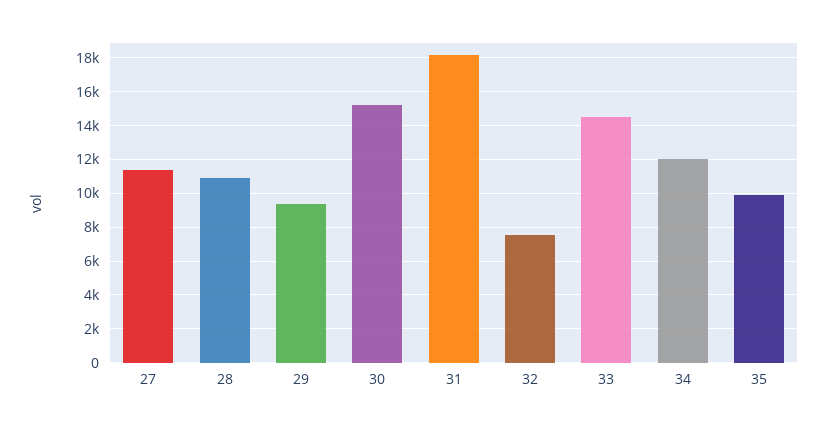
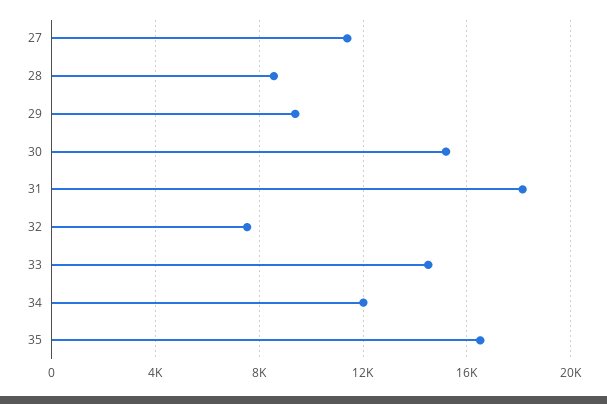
  {
    "27": 11500,
-   "28": 11000,
+   "28": 8500,
    "29": 9500,
    "30": 15000,
    "31": 18000,
    "32": 7500,
    "33": 14500,
    "34": 12000,
-   "35": 10000
+   "35": 16500
  }

